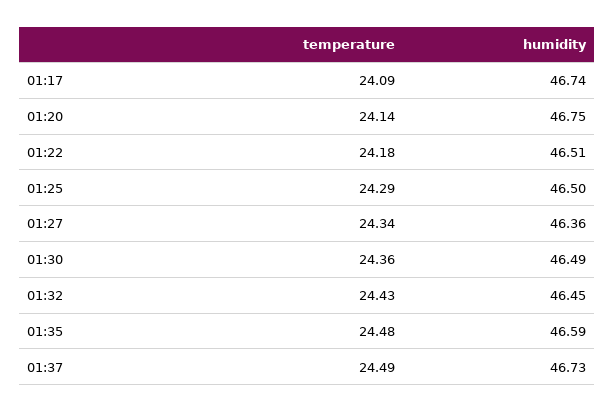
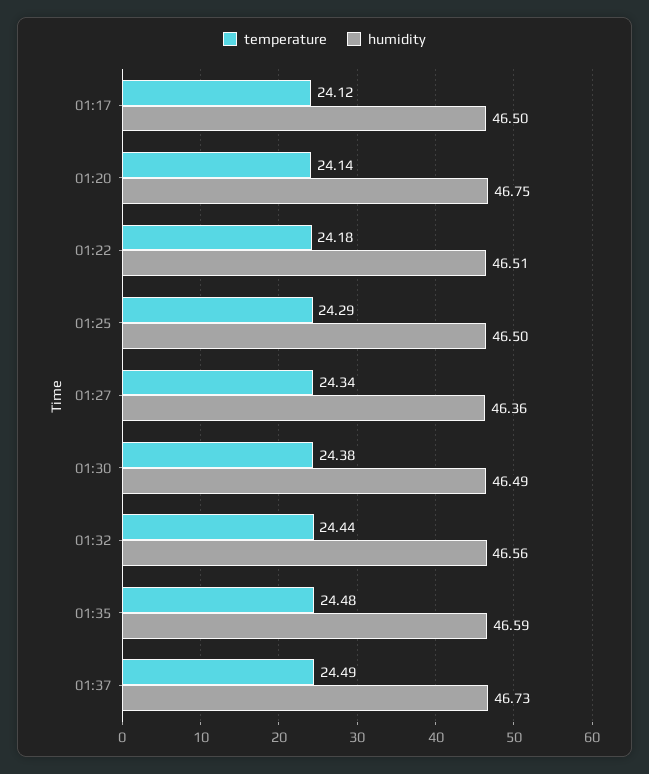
  {
    "temperature": {
-     "01:17": 24.09,
+     "01:17": 24.12,
      "01:20": 24.14,
      "01:22": 24.18,
      "01:25": 24.29,
      "01:27": 24.34,
-     "01:30": 24.36,
+     "01:30": 24.38,
-     "01:32": 24.43,
+     "01:32": 24.44,
      "01:35": 24.48,
      "01:37": 24.49
    },
    "humidity": {
-     "01:17": 46.74,
+     "01:17": 46.5,
      "01:20": 46.75,
      "01:22": 46.51,
      "01:25": 46.5,
      "01:27": 46.36,
      "01:30": 46.49,
-     "01:32": 46.45,
+     "01:32": 46.56,
      "01:35": 46.59,
      "01:37": 46.73
    }
  }

